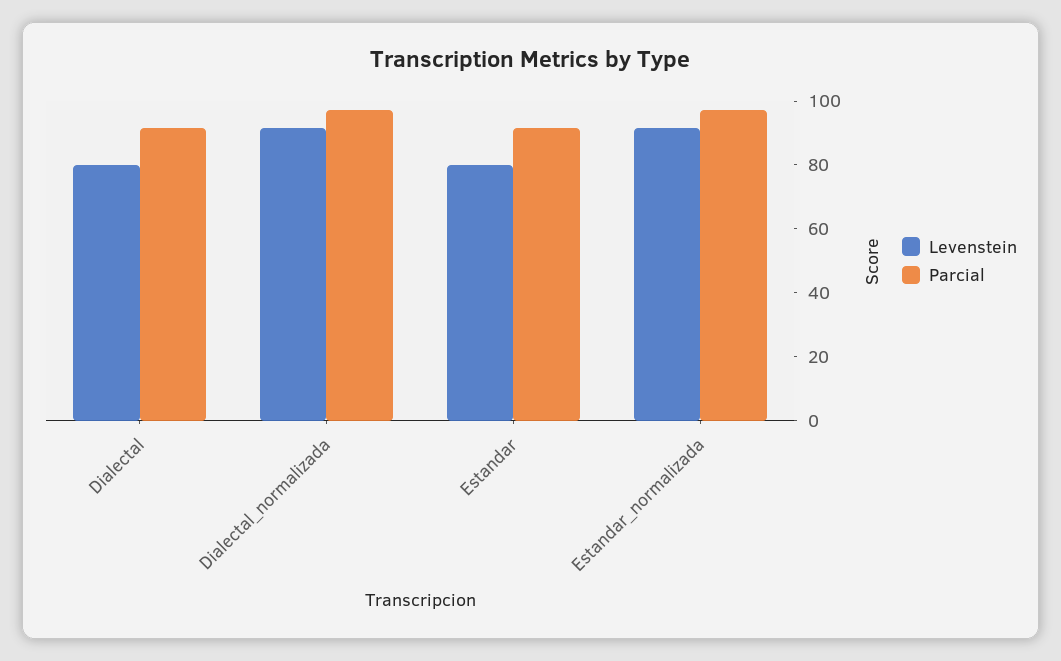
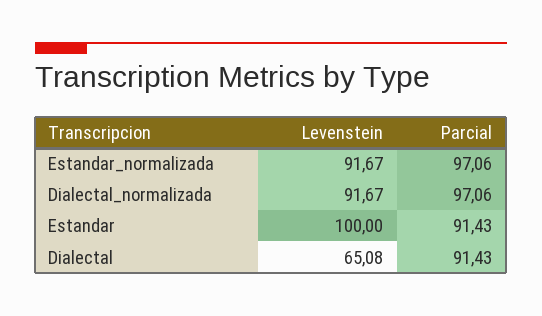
  {
    "Levenstein": {
-     "Dialectal": 80,
+     "Dialectal": 65.08,
      "Dialectal_normalizada": 91.67,
-     "Estandar": 80,
+     "Estandar": 100,
      "Estandar_normalizada": 91.67
    },
    "Parcial": {
      "Dialectal": 91.43,
      "Dialectal_normalizada": 97.06,
      "Estandar": 91.43,
      "Estandar_normalizada": 97.06
    }
  }

